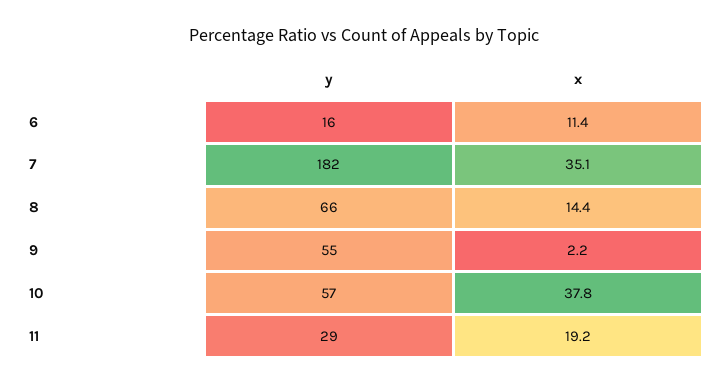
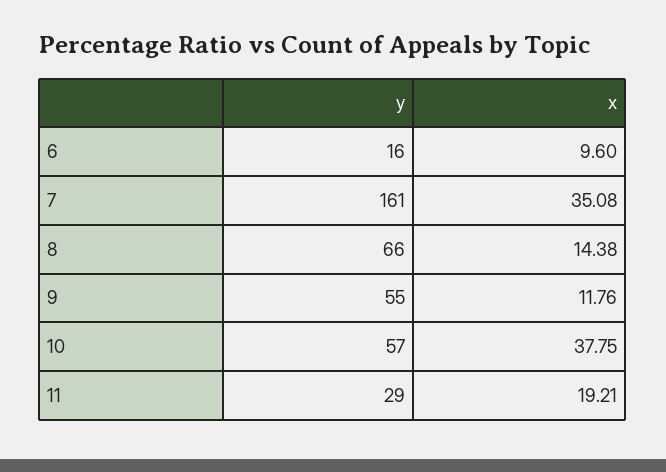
  {
    "y": {
      "6": 16,
-     "7": 182,
+     "7": 161,
      "8": 66,
      "9": 55,
      "10": 57,
      "11": 29
    },
    "x": {
-     "6": 11.4,
+     "6": 9.6,
      "7": 35.08,
      "8": 14.38,
-     "9": 2.2,
+     "9": 11.76,
      "10": 37.75,
      "11": 19.21
    }
  }

